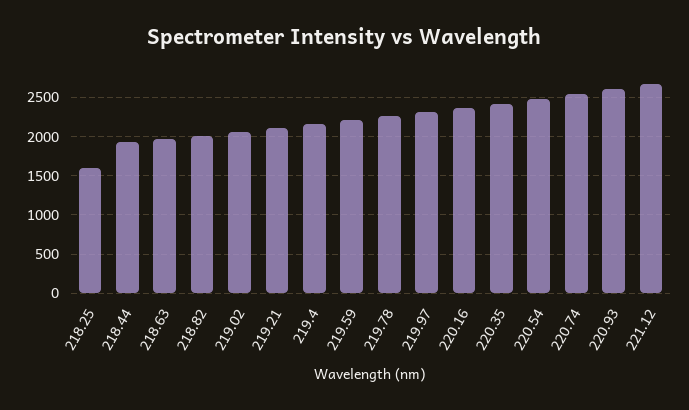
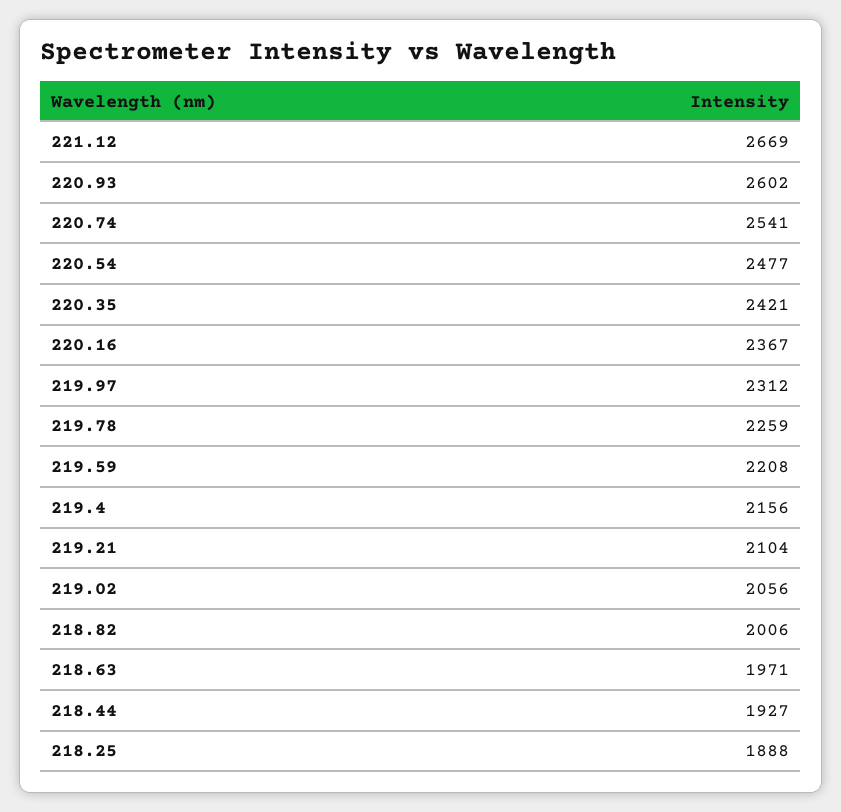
  {
-   "218.25": 1600,
+   "218.25": 1888,
    "218.44": 1927,
    "218.63": 1971,
    "218.82": 2006,
    "219.02": 2056,
    "219.21": 2104,
    "219.4": 2156,
    "219.59": 2208,
    "219.78": 2259,
    "219.97": 2312,
    "220.16": 2367,
    "220.35": 2421,
    "220.54": 2477,
    "220.74": 2541,
    "220.93": 2602,
    "221.12": 2669
  }

